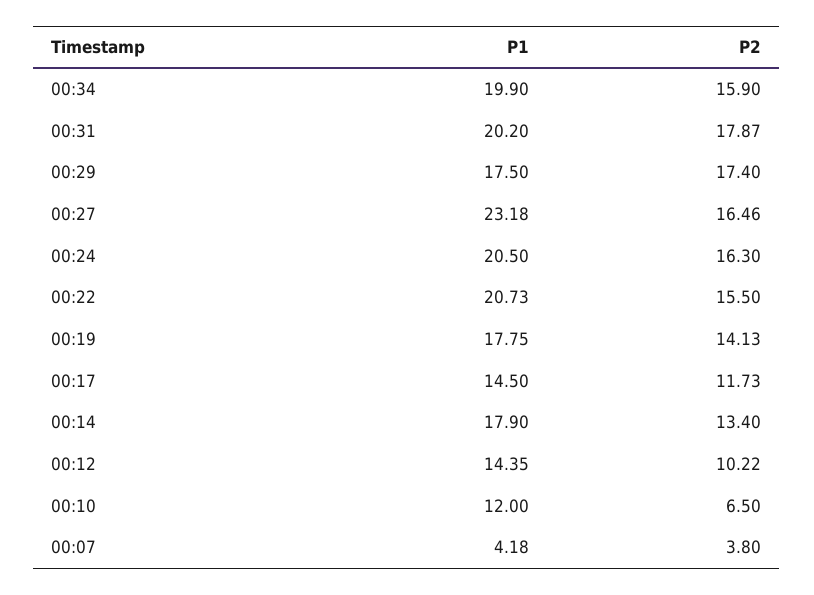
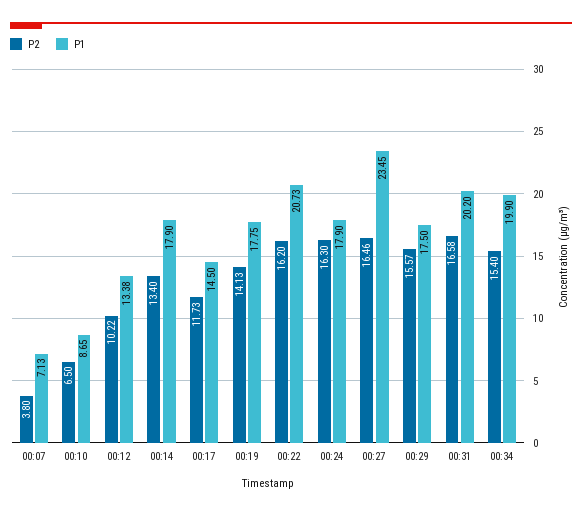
  {
    "P1": {
      "00:34": 19.9,
      "00:31": 20.2,
      "00:29": 17.5,
-     "00:27": 23.18,
+     "00:27": 23.45,
-     "00:24": 20.5,
+     "00:24": 17.9,
      "00:22": 20.73,
      "00:19": 17.75,
      "00:17": 14.5,
      "00:14": 17.9,
-     "00:12": 14.35,
+     "00:12": 13.38,
-     "00:10": 12,
+     "00:10": 8.65,
-     "00:07": 4.18
+     "00:07": 7.13
    },
    "P2": {
-     "00:34": 15.9,
+     "00:34": 15.4,
-     "00:31": 17.87,
+     "00:31": 16.58,
-     "00:29": 17.4,
+     "00:29": 15.57,
      "00:27": 16.46,
      "00:24": 16.3,
-     "00:22": 15.5,
+     "00:22": 16.2,
      "00:19": 14.13,
      "00:17": 11.73,
      "00:14": 13.4,
      "00:12": 10.22,
      "00:10": 6.5,
      "00:07": 3.8
    }
  }

